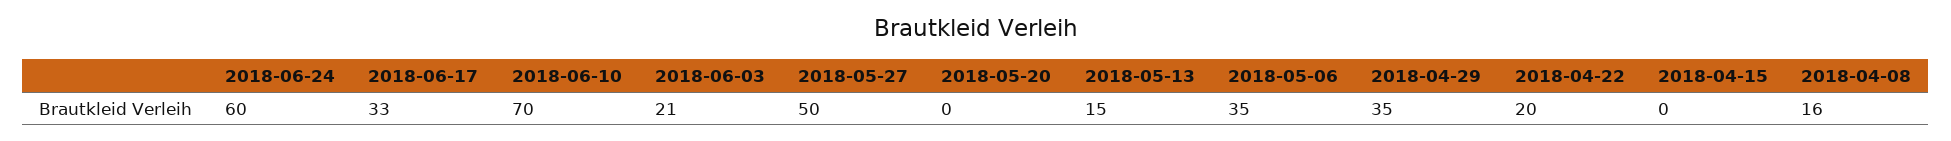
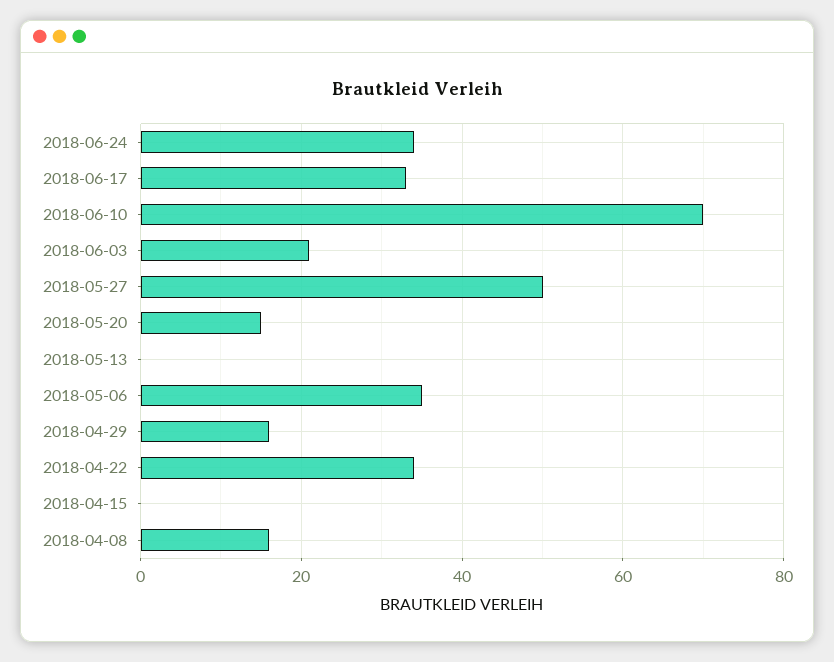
  {
-   "2018-06-24": 60,
+   "2018-06-24": 35,
    "2018-06-17": 33,
    "2018-06-10": 70,
    "2018-06-03": 21,
    "2018-05-27": 50,
-   "2018-05-20": 0,
+   "2018-05-20": 15,
-   "2018-05-13": 15,
+   "2018-05-13": 0,
    "2018-05-06": 35,
-   "2018-04-29": 35,
+   "2018-04-29": 15,
-   "2018-04-22": 20,
+   "2018-04-22": 35,
    "2018-04-15": 0,
    "2018-04-08": 16
  }

